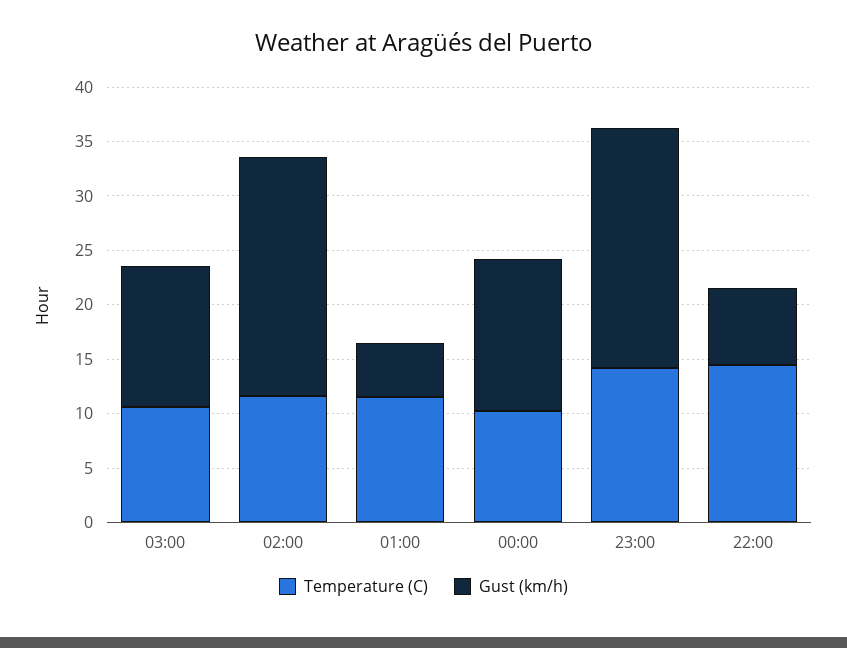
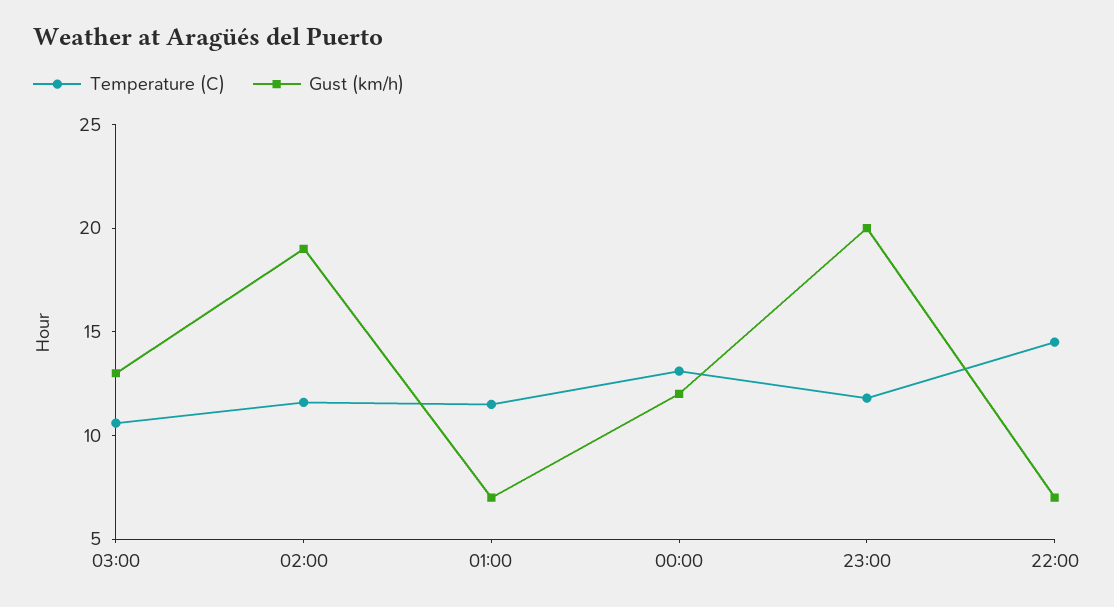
  {
    "Temperature (C)": {
      "03:00": 11,
      "02:00": 12,
      "01:00": 12,
-     "00:00": 10,
+     "00:00": 13,
-     "23:00": 14,
+     "23:00": 12,
      "22:00": 15
    },
    "Gust (km/h)": {
      "03:00": 13,
-     "02:00": 22,
+     "02:00": 19,
-     "01:00": 5,
+     "01:00": 7,
-     "00:00": 14,
+     "00:00": 12,
-     "23:00": 22,
+     "23:00": 20,
      "22:00": 7
    }
  }

